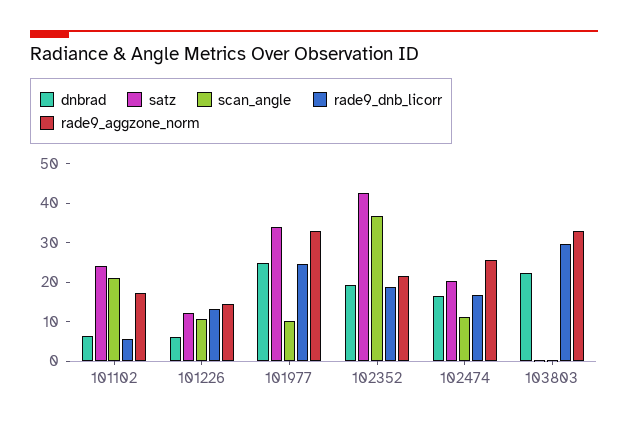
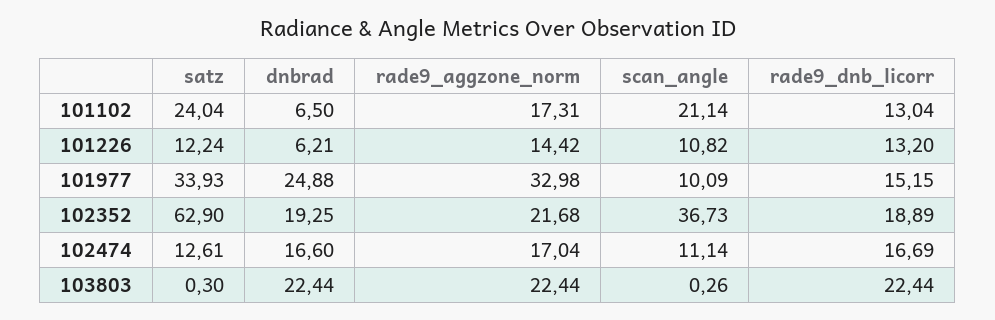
  {
    "dnbrad": {
      "101102": 6.5,
      "101226": 6.21,
      "101977": 24.88,
      "102352": 19.25,
      "102474": 16.6,
      "103803": 22.44
    },
    "satz": {
      "101102": 24.04,
      "101226": 12.24,
      "101977": 33.93,
-     "102352": 42.5,
+     "102352": 62.9,
-     "102474": 20,
+     "102474": 12.61,
      "103803": 0.3
    },
    "scan_angle": {
      "101102": 21.14,
      "101226": 10.82,
      "101977": 10.09,
      "102352": 36.73,
      "102474": 11.14,
      "103803": 0.26
    },
    "rade9_dnb_licorr": {
-     "101102": 5,
+     "101102": 13.04,
      "101226": 13.2,
-     "101977": 25,
+     "101977": 15.15,
      "102352": 18.89,
      "102474": 16.69,
-     "103803": 30
+     "103803": 22.44
    },
    "rade9_aggzone_norm": {
      "101102": 17.31,
      "101226": 14.42,
      "101977": 32.98,
      "102352": 21.68,
-     "102474": 25,
+     "102474": 17.04,
-     "103803": 32.5
+     "103803": 22.44
    }
  }

